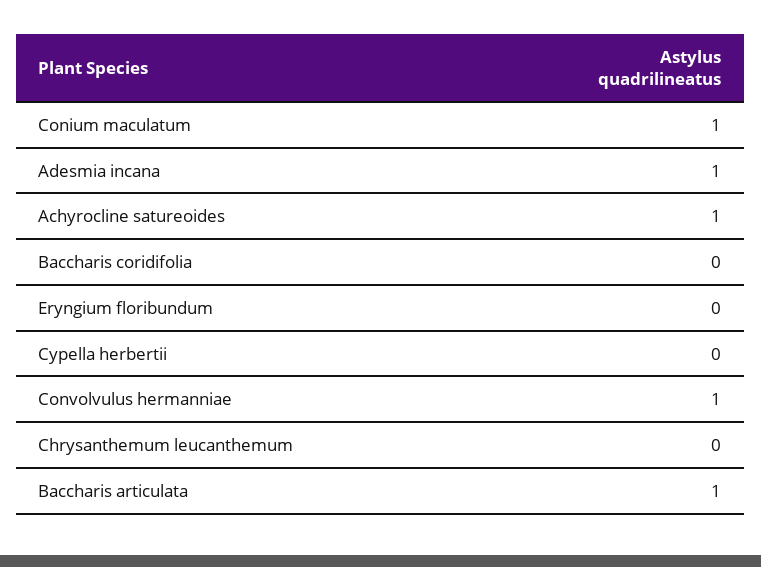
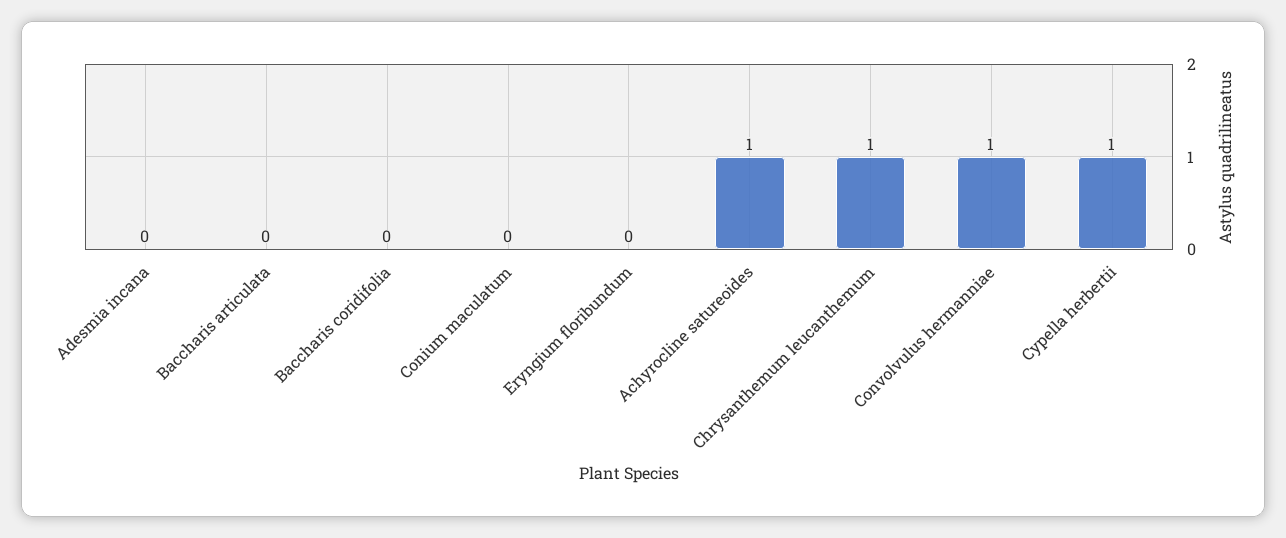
  {
-   "Conium maculatum": 1,
+   "Conium maculatum": 0,
-   "Adesmia incana": 1,
+   "Adesmia incana": 0,
    "Achyrocline satureoides": 1,
    "Baccharis coridifolia": 0,
    "Eryngium floribundum": 0,
-   "Cypella herbertii": 0,
+   "Cypella herbertii": 1,
    "Convolvulus hermanniae": 1,
-   "Chrysanthemum leucanthemum": 0,
+   "Chrysanthemum leucanthemum": 1,
-   "Baccharis articulata": 1
+   "Baccharis articulata": 0
  }

